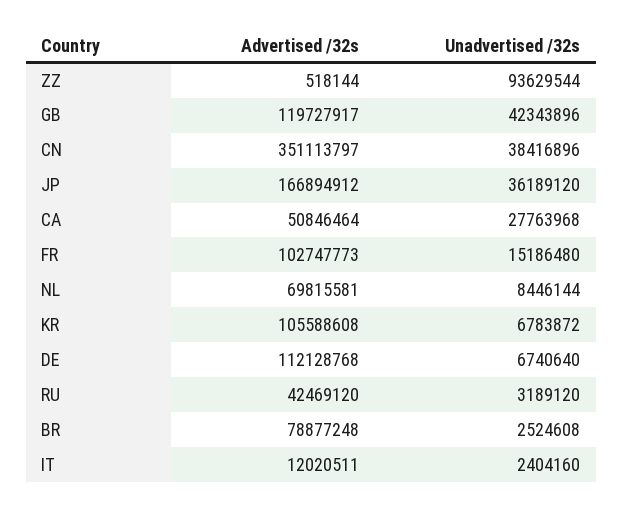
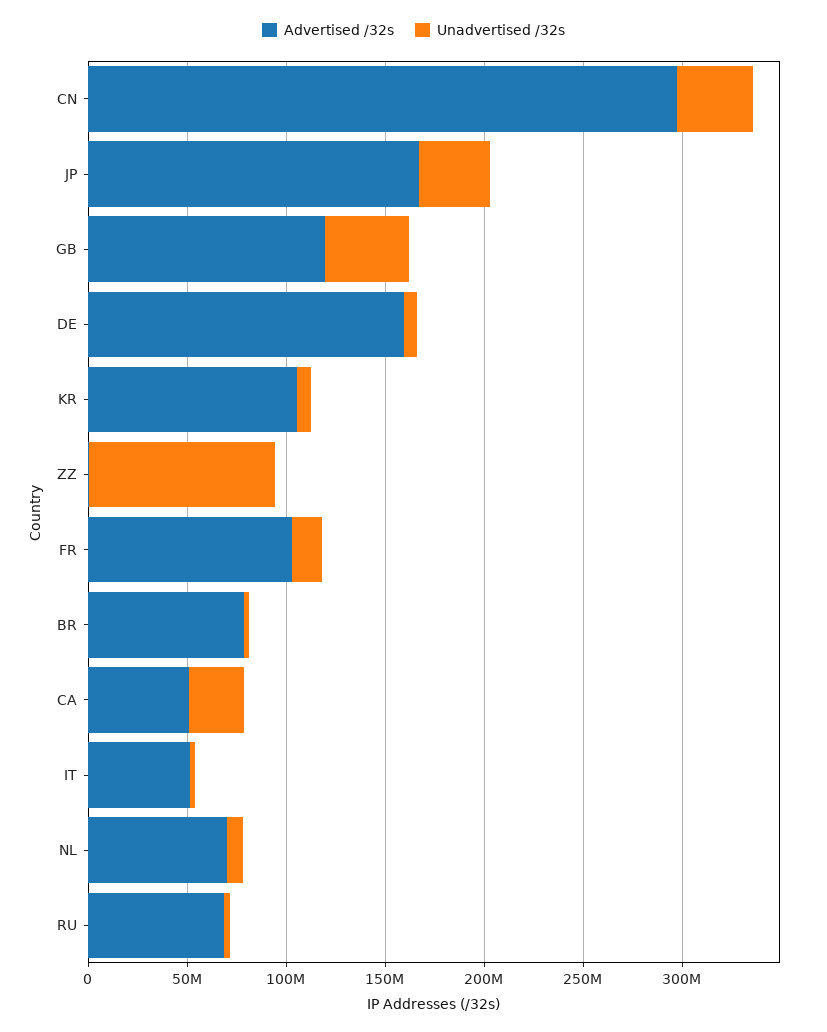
  {
    "Advertised /32s": {
      "ZZ": 518144,
      "GB": 119727917,
-     "CN": 351113797,
+     "CN": 300000000,
      "JP": 166894912,
      "CA": 50846464,
      "FR": 102747773,
      "NL": 69815581,
      "KR": 105588608,
-     "DE": 112128768,
+     "DE": 160000000,
-     "RU": 42469120,
+     "RU": 70000000,
      "BR": 78877248,
-     "IT": 12020511
+     "IT": 50000000
    },
    "Unadvertised /32s": {
      "ZZ": 93629544,
      "GB": 42343896,
      "CN": 38416896,
      "JP": 36189120,
      "CA": 27763968,
      "FR": 15186480,
      "NL": 8446144,
      "KR": 6783872,
      "DE": 6740640,
      "RU": 3189120,
      "BR": 2524608,
      "IT": 2404160
    }
  }

